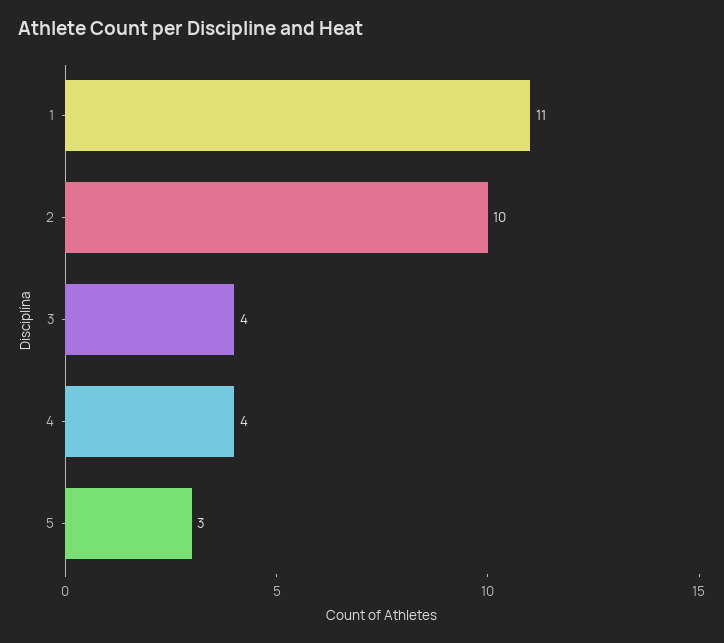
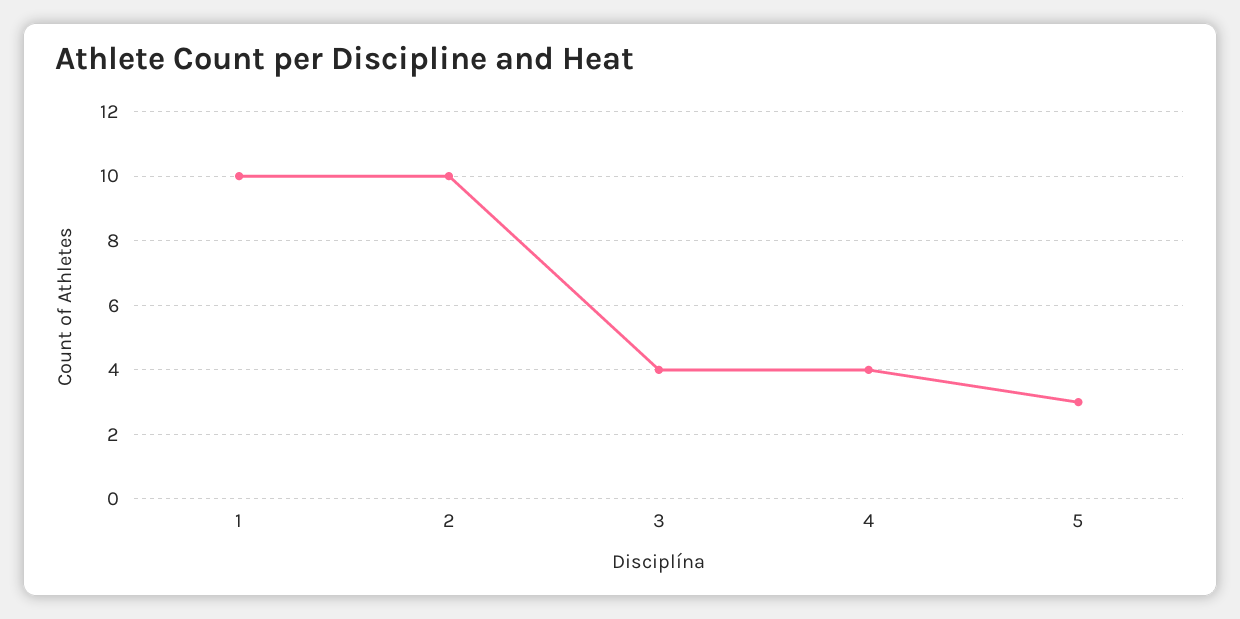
  {
-   "1": 11,
+   "1": 10,
    "2": 10,
    "3": 4,
    "4": 4,
    "5": 3
  }

